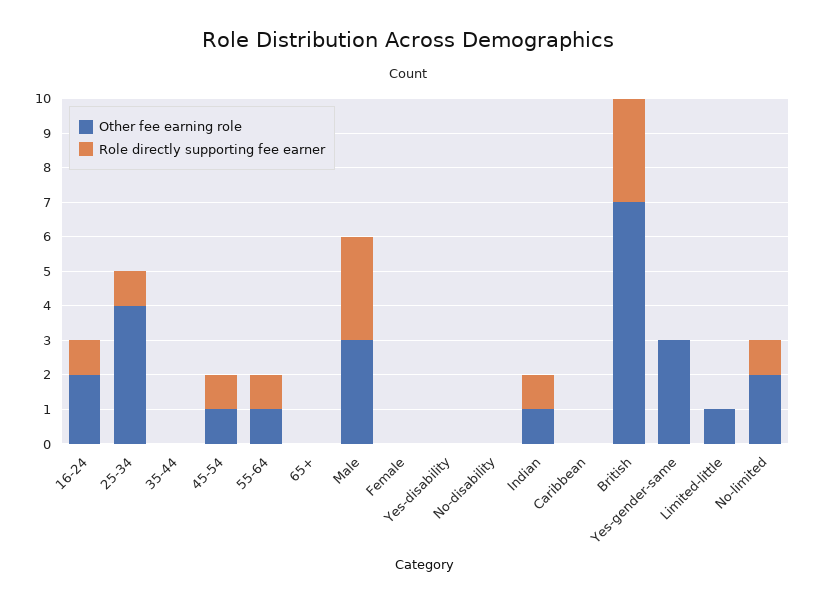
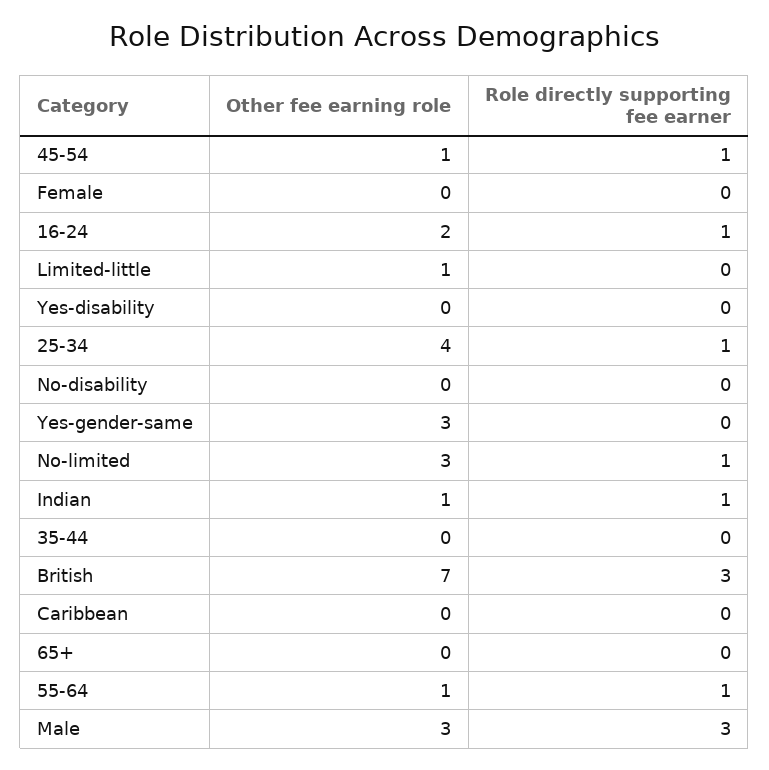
  {
    "Other fee earning role": {
      "16-24": 2,
      "25-34": 4,
      "35-44": 0,
      "45-54": 1,
      "55-64": 1,
      "65+": 0,
      "Male": 3,
      "Female": 0,
      "Yes-disability": 0,
      "No-disability": 0,
      "Indian": 1,
      "Caribbean": 0,
      "British": 7,
      "Yes-gender-same": 3,
      "Limited-little": 1,
-     "No-limited": 2
+     "No-limited": 3
    },
    "Role directly supporting fee earner": {
      "16-24": 1,
      "25-34": 1,
      "35-44": 0,
      "45-54": 1,
      "55-64": 1,
      "65+": 0,
      "Male": 3,
      "Female": 0,
      "Yes-disability": 0,
      "No-disability": 0,
      "Indian": 1,
      "Caribbean": 0,
      "British": 3,
      "Yes-gender-same": 0,
      "Limited-little": 0,
      "No-limited": 1
    }
  }

